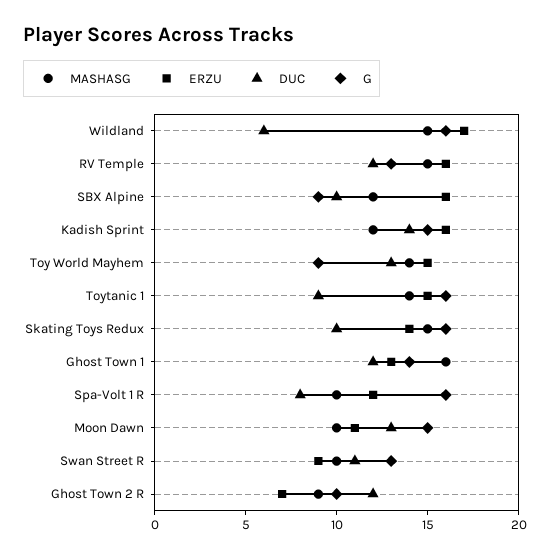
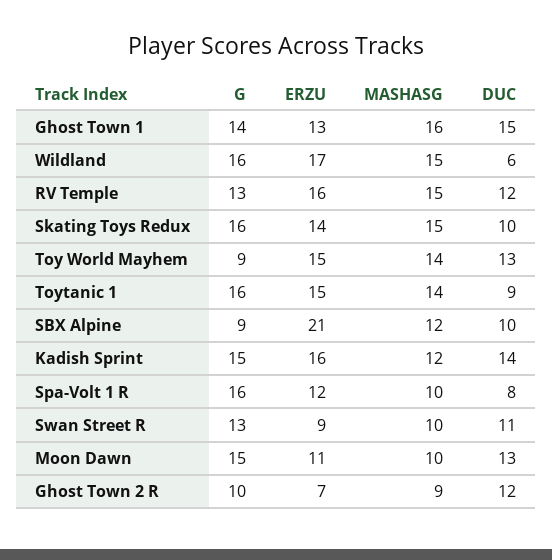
  {
    "MASHASG": {
      "Wildland": 15,
      "RV Temple": 15,
      "SBX Alpine": 12,
      "Kadish Sprint": 12,
      "Toy World Mayhem": 14,
      "Toytanic 1": 14,
      "Skating Toys Redux": 15,
      "Ghost Town 1": 16,
      "Spa-Volt 1 R": 10,
      "Moon Dawn": 10,
      "Swan Street R": 10,
      "Ghost Town 2 R": 9
    },
    "ERZU": {
      "Wildland": 17,
      "RV Temple": 16,
-     "SBX Alpine": 16,
+     "SBX Alpine": 21,
      "Kadish Sprint": 16,
      "Toy World Mayhem": 15,
      "Toytanic 1": 15,
      "Skating Toys Redux": 14,
      "Ghost Town 1": 13,
      "Spa-Volt 1 R": 12,
      "Moon Dawn": 11,
      "Swan Street R": 9,
      "Ghost Town 2 R": 7
    },
    "DUC": {
      "Wildland": 6,
      "RV Temple": 12,
      "SBX Alpine": 10,
      "Kadish Sprint": 14,
      "Toy World Mayhem": 13,
      "Toytanic 1": 9,
      "Skating Toys Redux": 10,
-     "Ghost Town 1": 12,
+     "Ghost Town 1": 15,
      "Spa-Volt 1 R": 8,
      "Moon Dawn": 13,
      "Swan Street R": 11,
      "Ghost Town 2 R": 12
    },
    "G": {
      "Wildland": 16,
      "RV Temple": 13,
      "SBX Alpine": 9,
      "Kadish Sprint": 15,
      "Toy World Mayhem": 9,
      "Toytanic 1": 16,
      "Skating Toys Redux": 16,
      "Ghost Town 1": 14,
      "Spa-Volt 1 R": 16,
      "Moon Dawn": 15,
      "Swan Street R": 13,
      "Ghost Town 2 R": 10
    }
  }

